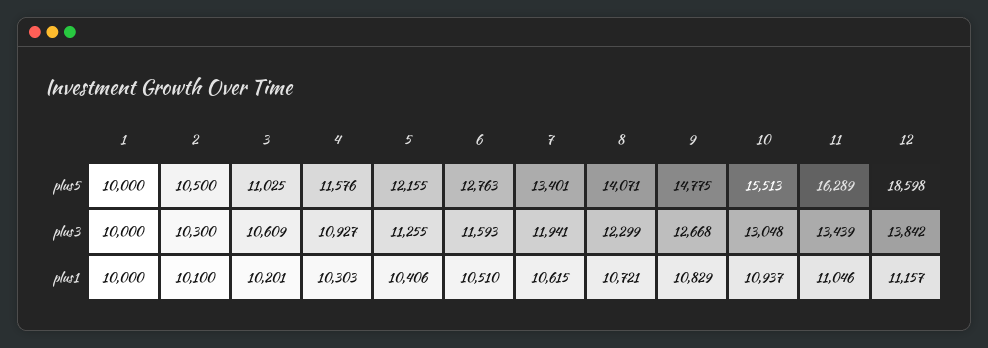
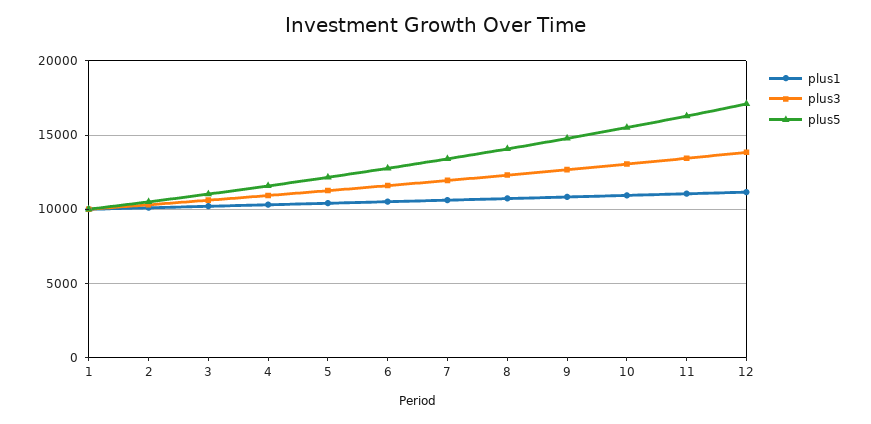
  {
    "plus5": {
      "1": 10000,
      "2": 10500,
      "3": 11025,
      "4": 11576,
      "5": 12155,
      "6": 12763,
      "7": 13401,
      "8": 14071,
      "9": 14775,
      "10": 15513,
      "11": 16289,
-     "12": 18598
+     "12": 17000
    },
    "plus3": {
      "1": 10000,
      "2": 10300,
      "3": 10609,
      "4": 10927,
      "5": 11255,
      "6": 11593,
      "7": 11941,
      "8": 12299,
      "9": 12668,
      "10": 13048,
      "11": 13439,
      "12": 13842
    },
    "plus1": {
      "1": 10000,
      "2": 10100,
      "3": 10201,
      "4": 10303,
      "5": 10406,
      "6": 10510,
      "7": 10615,
      "8": 10721,
      "9": 10829,
      "10": 10937,
      "11": 11046,
      "12": 11157
    }
  }

